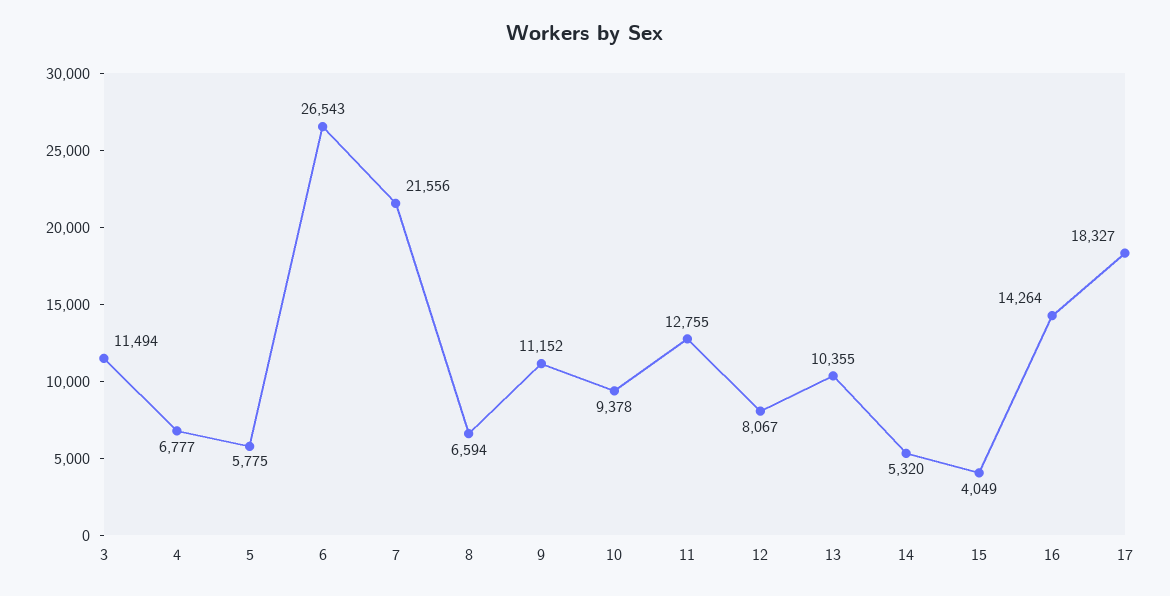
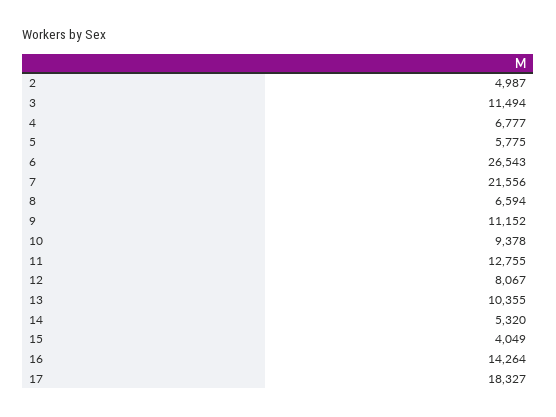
  {
    "3": 11494,
    "4": 6777,
    "5": 5775,
    "6": 26543,
    "7": 21556,
    "8": 6594,
    "9": 11152,
    "10": 9378,
    "11": 12755,
    "12": 8067,
    "13": 10355,
    "14": 5320,
    "15": 4049,
    "16": 14264,
-   "17": 18327
+   "17": 18327,
+   "2": 4987
  }

